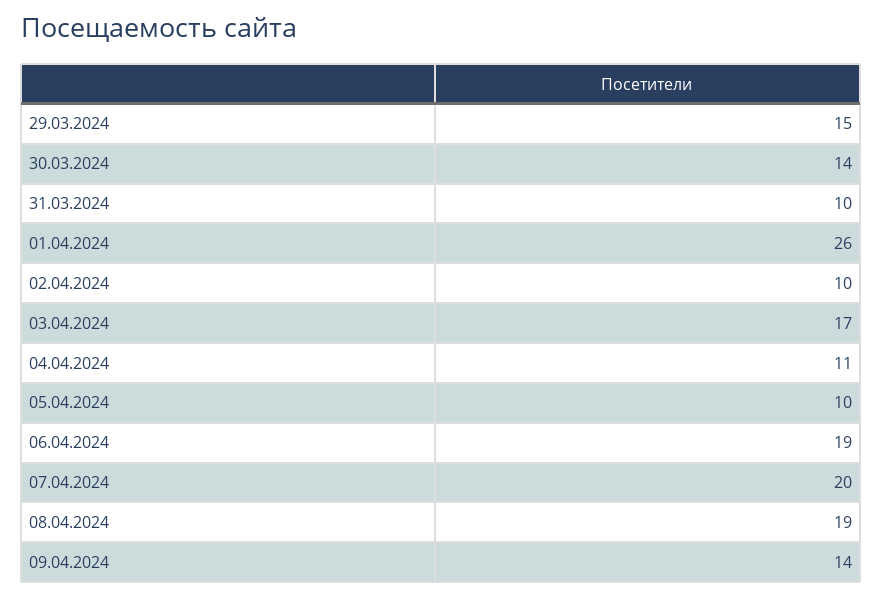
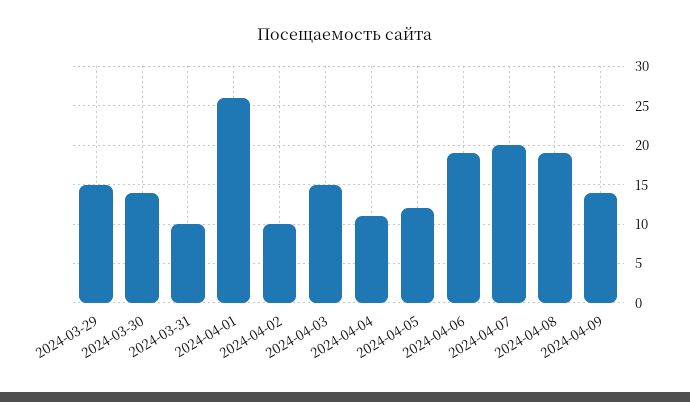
  {
    "29.03.2024": 15,
    "30.03.2024": 14,
    "31.03.2024": 10,
    "01.04.2024": 26,
    "02.04.2024": 10,
-   "03.04.2024": 17,
+   "03.04.2024": 15,
    "04.04.2024": 11,
-   "05.04.2024": 10,
+   "05.04.2024": 12,
    "06.04.2024": 19,
    "07.04.2024": 20,
    "08.04.2024": 19,
    "09.04.2024": 14
  }

